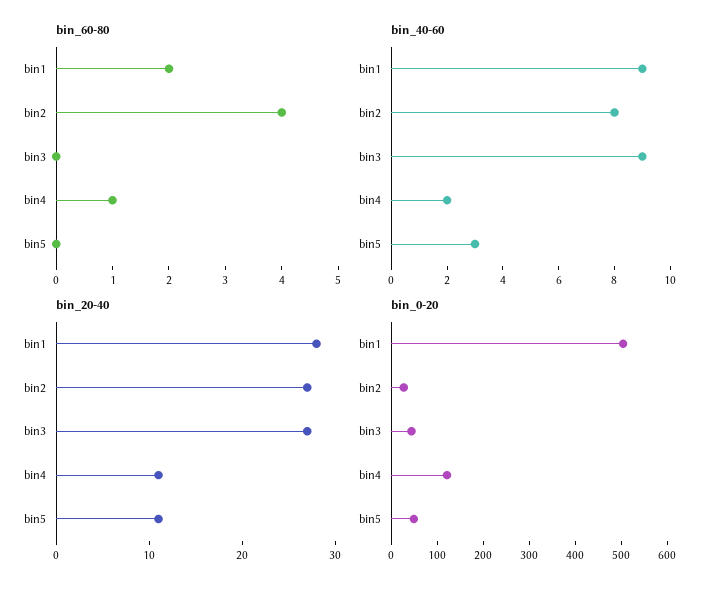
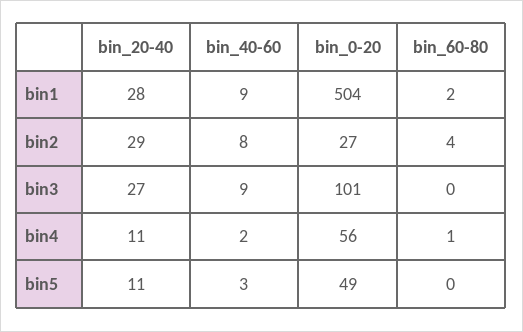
  {
    "bin_60-80": {
      "bin1": 2,
      "bin2": 4,
      "bin3": 0,
      "bin4": 1,
      "bin5": 0
    },
    "bin_40-60": {
      "bin1": 9,
      "bin2": 8,
      "bin3": 9,
      "bin4": 2,
      "bin5": 3
    },
    "bin_20-40": {
      "bin1": 28,
-     "bin2": 27,
+     "bin2": 29,
      "bin3": 27,
      "bin4": 11,
      "bin5": 11
    },
    "bin_0-20": {
      "bin1": 504,
      "bin2": 27,
-     "bin3": 40,
+     "bin3": 101,
-     "bin4": 120,
+     "bin4": 56,
      "bin5": 49
    }
  }

